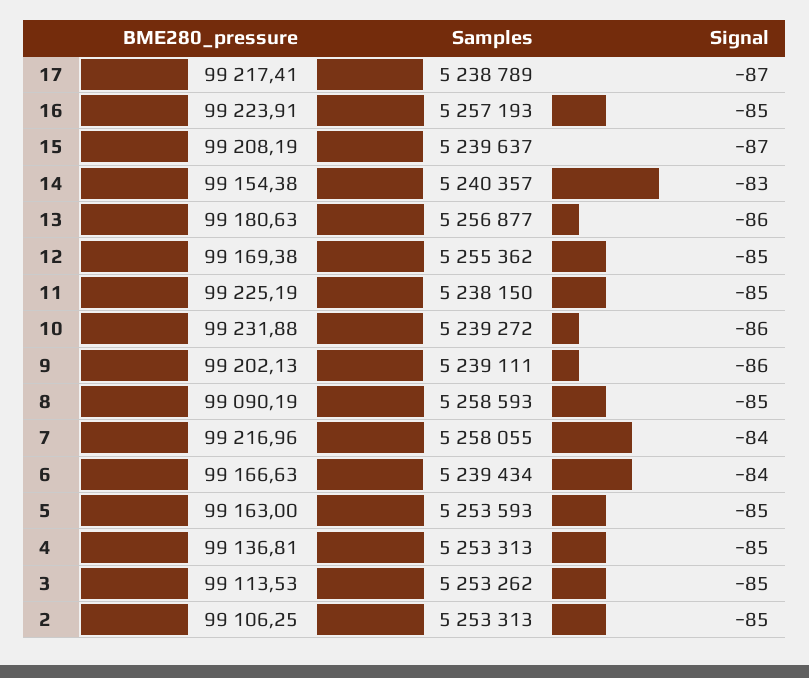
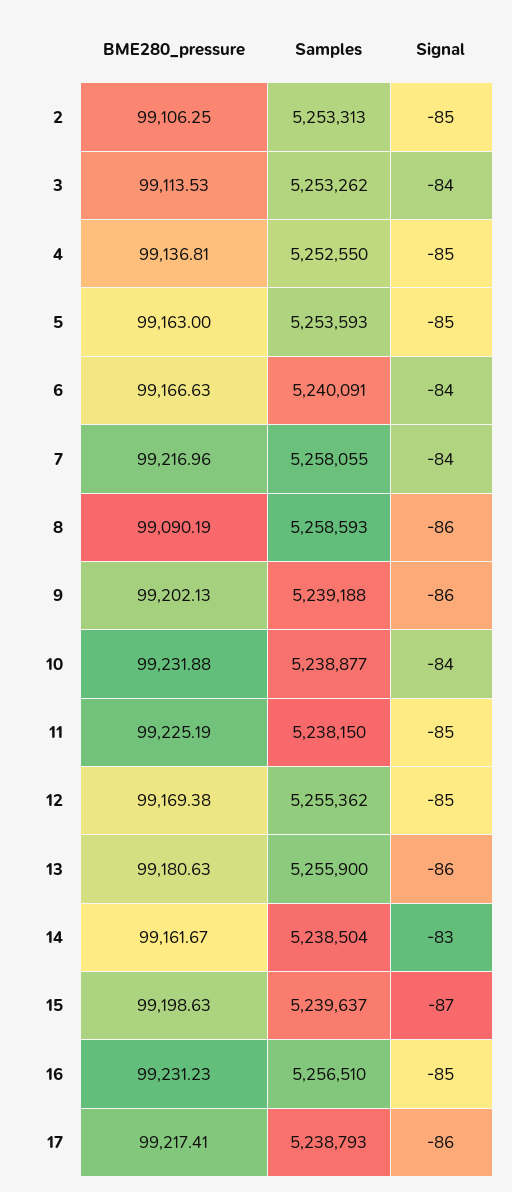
  {
    "BME280_pressure": {
      "17": 99217.41,
-     "16": 99223.91,
+     "16": 99231.23,
-     "15": 99208.19,
+     "15": 99198.63,
-     "14": 99154.38,
+     "14": 99161.67,
      "13": 99180.63,
      "12": 99169.38,
      "11": 99225.19,
      "10": 99231.88,
      "9": 99202.13,
      "8": 99090.19,
      "7": 99216.96,
      "6": 99166.63,
      "5": 99163,
      "4": 99136.81,
      "3": 99113.53,
      "2": 99106.25
    },
    "Samples": {
-     "17": 5238789,
+     "17": 5238793,
-     "16": 5257193,
+     "16": 5256510,
      "15": 5239637,
-     "14": 5240357,
+     "14": 5238504,
-     "13": 5256877,
+     "13": 5255900,
      "12": 5255362,
      "11": 5238150,
-     "10": 5239272,
+     "10": 5238877,
-     "9": 5239111,
+     "9": 5239188,
      "8": 5258593,
      "7": 5258055,
-     "6": 5239434,
+     "6": 5240091,
      "5": 5253593,
-     "4": 5253313,
+     "4": 5252550,
      "3": 5253262,
      "2": 5253313
    },
    "Signal": {
-     "17": -87,
+     "17": -86,
      "16": -85,
      "15": -87,
      "14": -83,
      "13": -86,
      "12": -85,
      "11": -85,
-     "10": -86,
+     "10": -84,
      "9": -86,
-     "8": -85,
+     "8": -86,
      "7": -84,
      "6": -84,
      "5": -85,
      "4": -85,
-     "3": -85,
+     "3": -84,
      "2": -85
    }
  }

